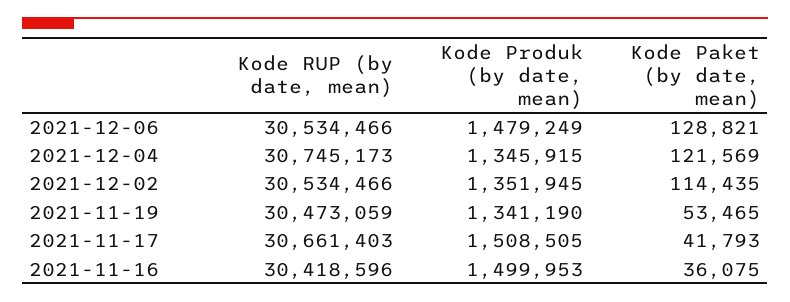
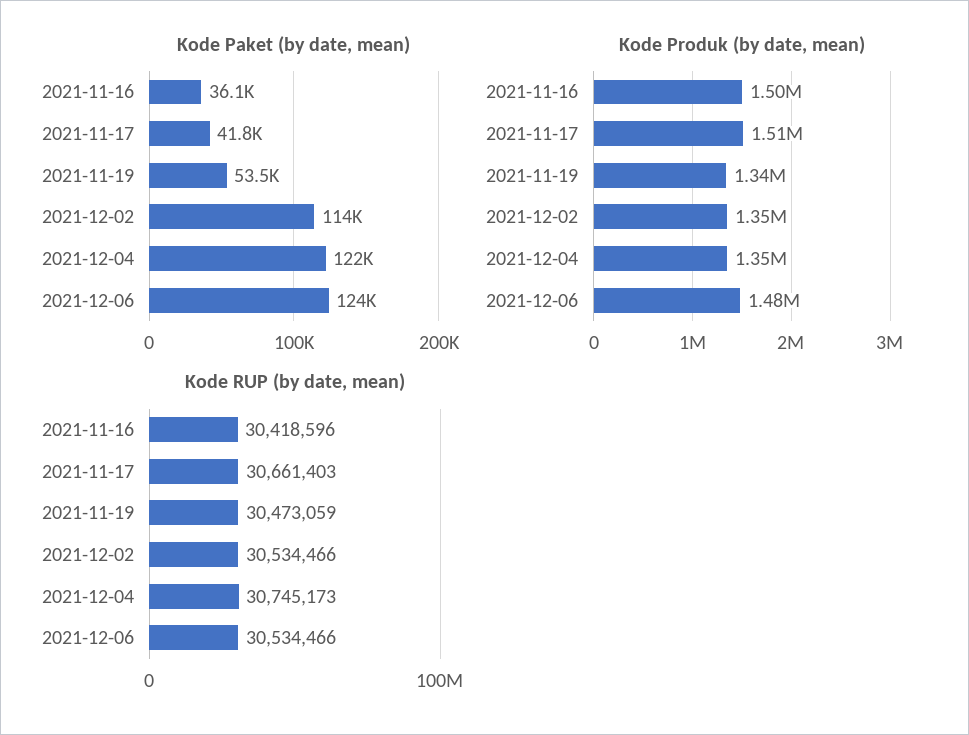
  {
    "Kode RUP (by date, mean)": {
      "2021-12-06": 30534466,
      "2021-12-04": 30745173,
      "2021-12-02": 30534466,
      "2021-11-19": 30473059,
      "2021-11-17": 30661403,
      "2021-11-16": 30418596
    },
    "Kode Produk (by date, mean)": {
      "2021-12-06": 1479249,
      "2021-12-04": 1345915,
      "2021-12-02": 1351945,
      "2021-11-19": 1341190,
      "2021-11-17": 1508505,
      "2021-11-16": 1499953
    },
    "Kode Paket (by date, mean)": {
-     "2021-12-06": 128821,
+     "2021-12-06": 124000,
      "2021-12-04": 121569,
      "2021-12-02": 114435,
      "2021-11-19": 53465,
      "2021-11-17": 41793,
      "2021-11-16": 36075
    }
  }

